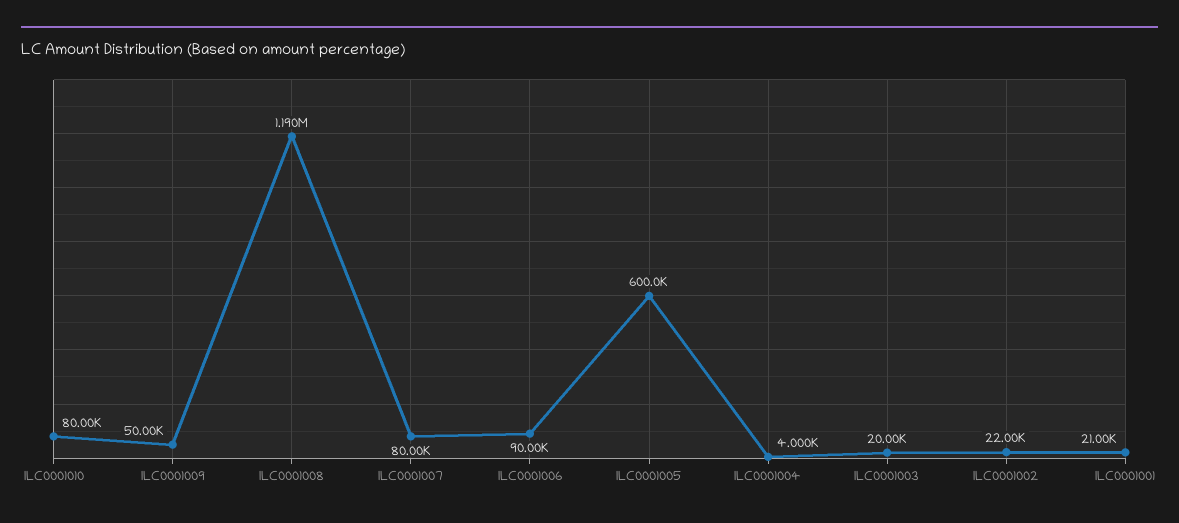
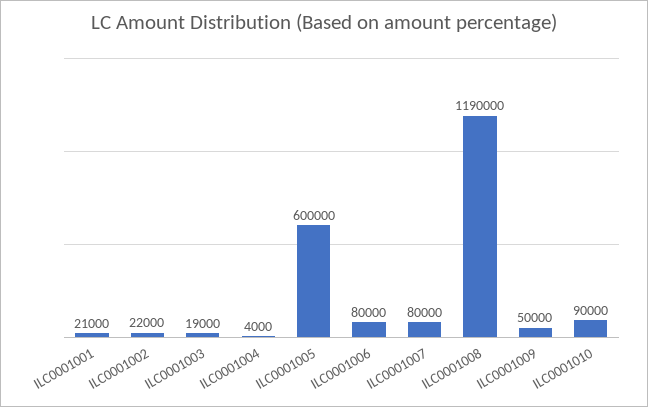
  {
-   "ILC0001010": 80000,
+   "ILC0001010": 90000,
    "ILC0001009": 50000,
    "ILC0001008": 1190000,
    "ILC0001007": 80000,
-   "ILC0001006": 90000,
+   "ILC0001006": 80000,
    "ILC0001005": 600000,
    "ILC0001004": 4000,
-   "ILC0001003": 20000,
+   "ILC0001003": 19000,
    "ILC0001002": 22000,
    "ILC0001001": 21000
  }

